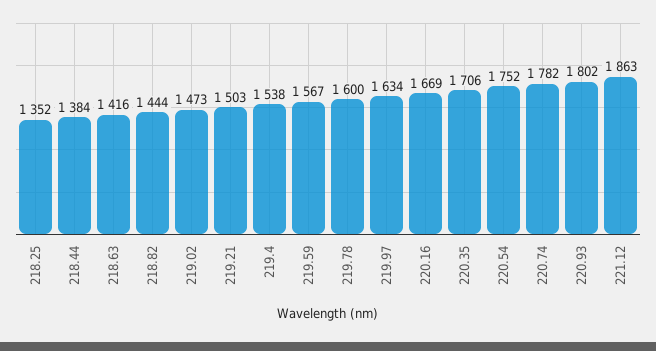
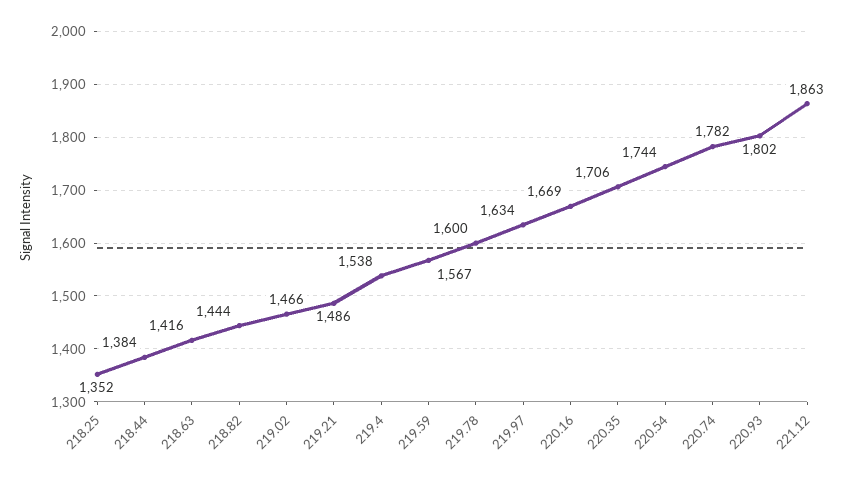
  {
    "218.25": 1352,
    "218.44": 1384,
    "218.63": 1416,
    "218.82": 1444,
-   "219.02": 1473,
+   "219.02": 1466,
-   "219.21": 1503,
+   "219.21": 1486,
    "219.4": 1538,
    "219.59": 1567,
    "219.78": 1600,
    "219.97": 1634,
    "220.16": 1669,
    "220.35": 1706,
-   "220.54": 1752,
+   "220.54": 1744,
    "220.74": 1782,
    "220.93": 1802,
    "221.12": 1863
  }

